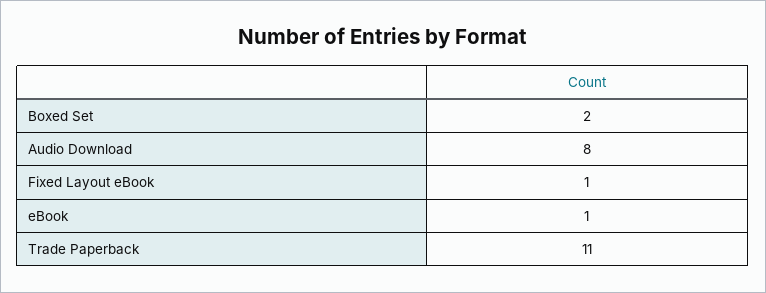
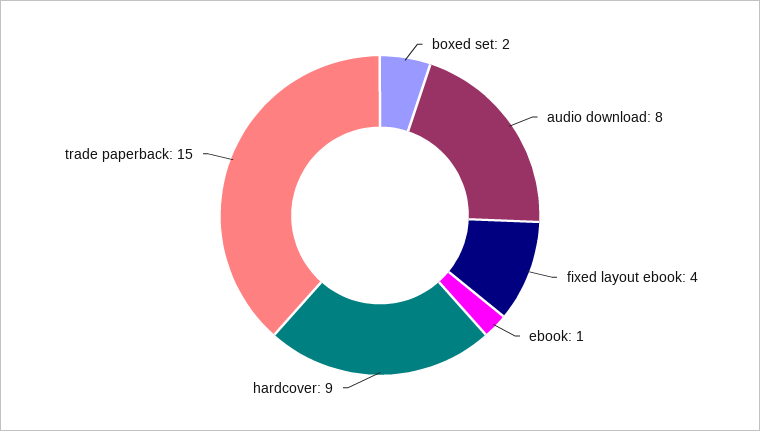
  {
    "Boxed Set": 2,
    "Audio Download": 8,
-   "Fixed Layout eBook": 1,
+   "Fixed Layout eBook": 4,
    "eBook": 1,
-   "Trade Paperback": 11
+   "Trade Paperback": 15,
+   "hardcover": 9
  }

